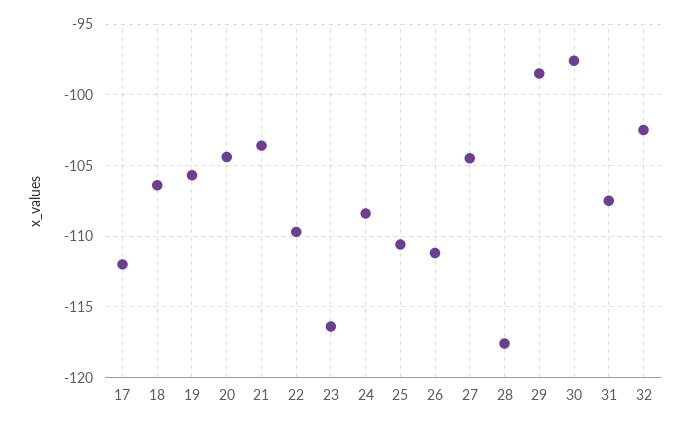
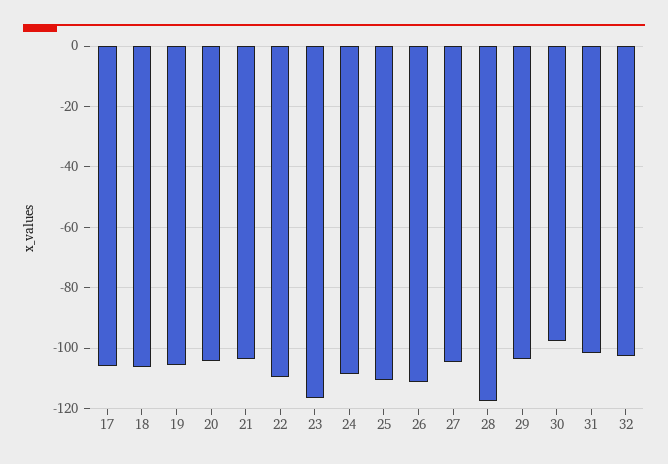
  {
-   "17": -112,
+   "17": -106,
    "18": -106.5,
    "19": -105.5,
    "20": -104.5,
    "21": -103.5,
    "22": -109.5,
    "23": -116.5,
    "24": -108.5,
    "25": -110.5,
    "26": -111,
    "27": -104.5,
    "28": -117.5,
-   "29": -98.5,
+   "29": -104,
    "30": -97.5,
-   "31": -107.5,
+   "31": -102,
    "32": -102.5
  }

